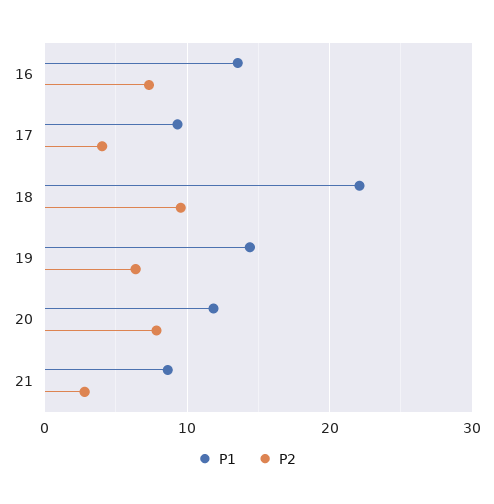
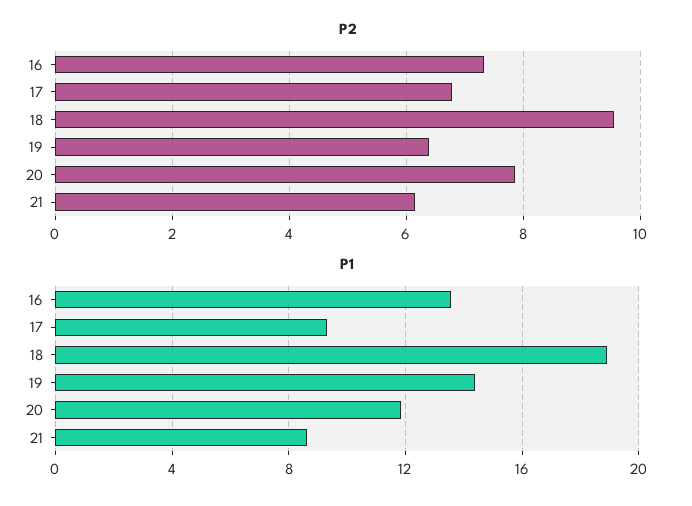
  {
    "P1": {
      "16": 13.5,
      "17": 9.5,
-     "18": 22,
+     "18": 19,
      "19": 14.5,
      "20": 12,
      "21": 8.5
    },
    "P2": {
      "16": 7.4,
-     "17": 4,
+     "17": 6.8,
      "18": 9.6,
      "19": 6.4,
      "20": 7.8,
-     "21": 3
+     "21": 6.2
    }
  }

